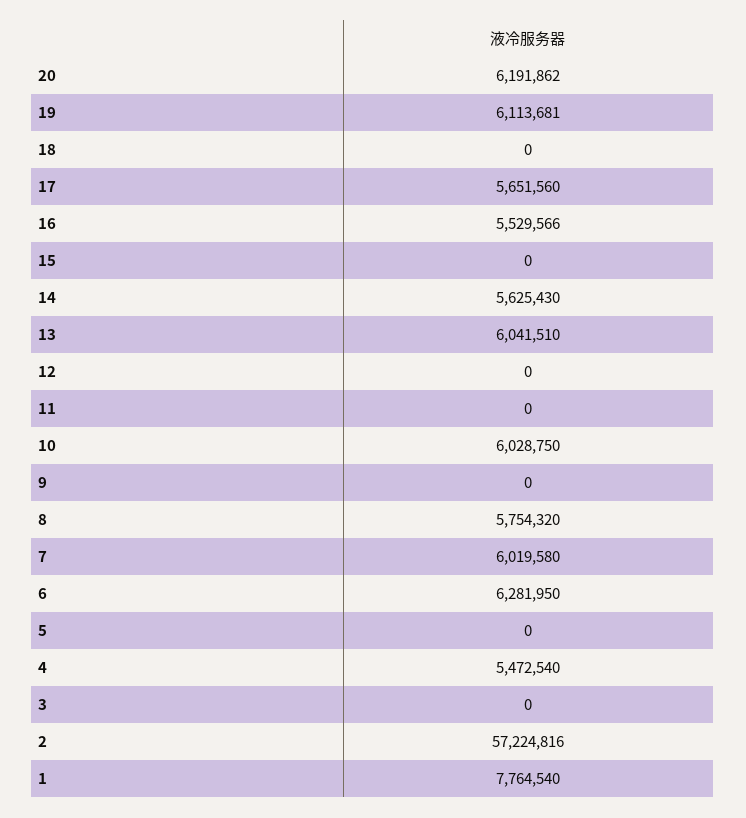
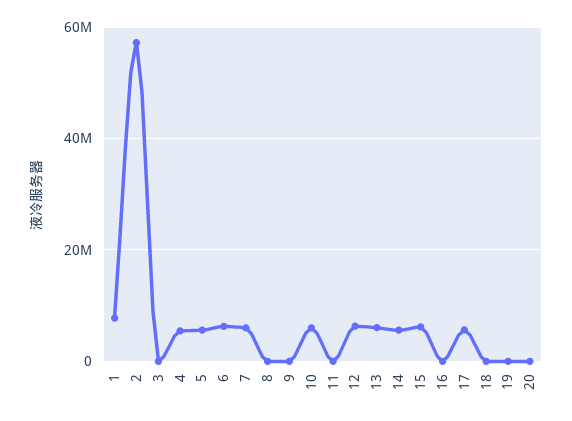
  {
-   "20": 6191862,
+   "20": 0,
-   "19": 6113681,
+   "19": 0,
    "18": 0,
    "17": 5651560,
-   "16": 5529566,
+   "16": 0,
-   "15": 0,
+   "15": 6000000,
    "14": 5625430,
    "13": 6041510,
-   "12": 0,
+   "12": 6000000,
    "11": 0,
    "10": 6028750,
    "9": 0,
-   "8": 5754320,
+   "8": 0,
    "7": 6019580,
    "6": 6281950,
-   "5": 0,
+   "5": 6000000,
    "4": 5472540,
    "3": 0,
    "2": 57224816,
    "1": 7764540
  }

